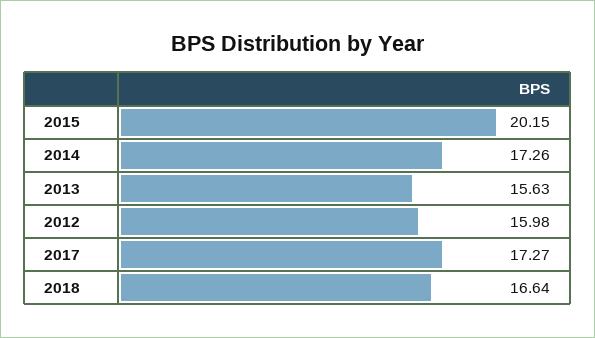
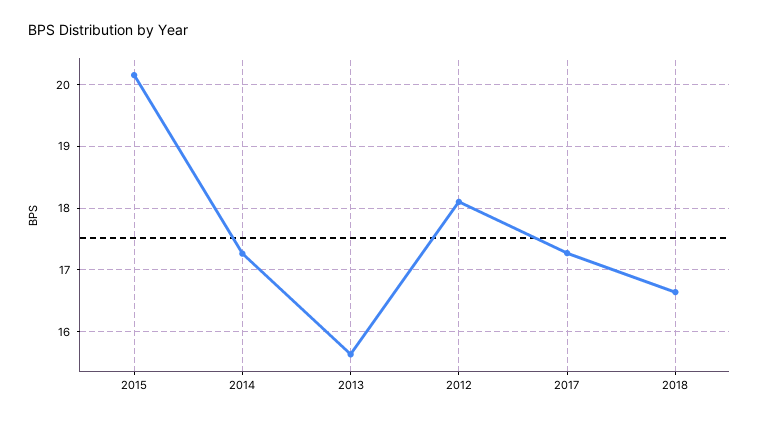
  {
    "2015": 20.15,
    "2014": 17.26,
    "2013": 15.63,
-   "2012": 15.98,
+   "2012": 18.1,
    "2017": 17.27,
    "2018": 16.64
  }

